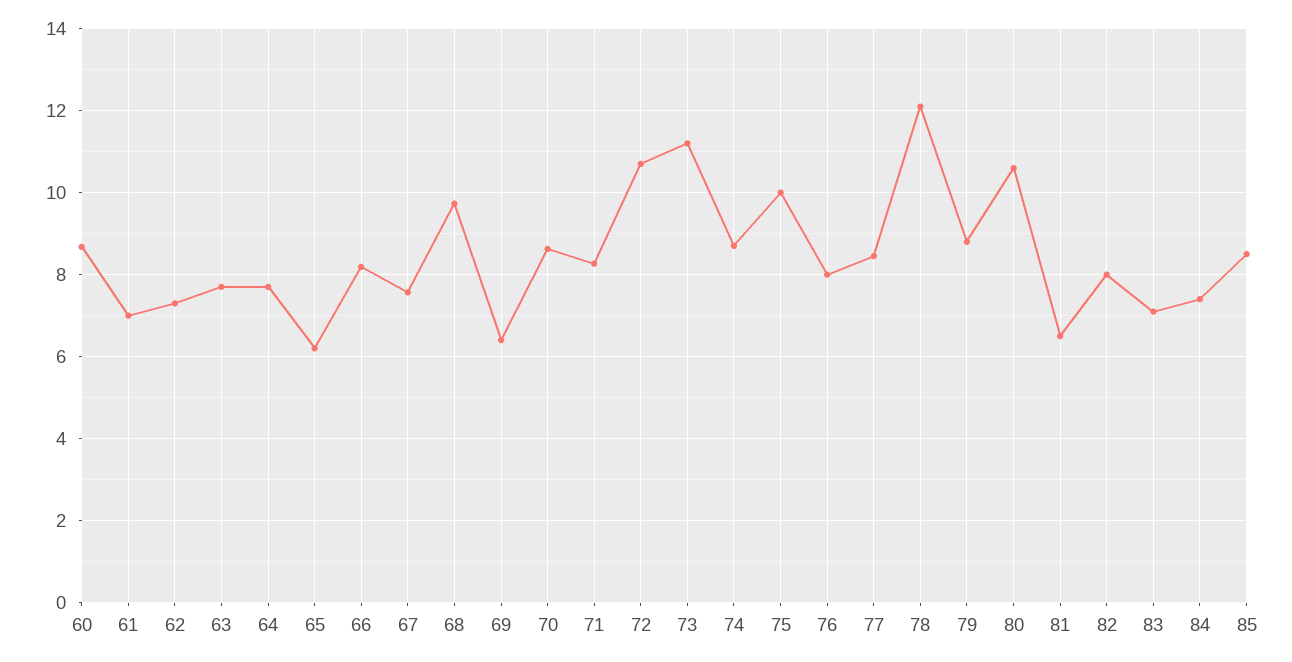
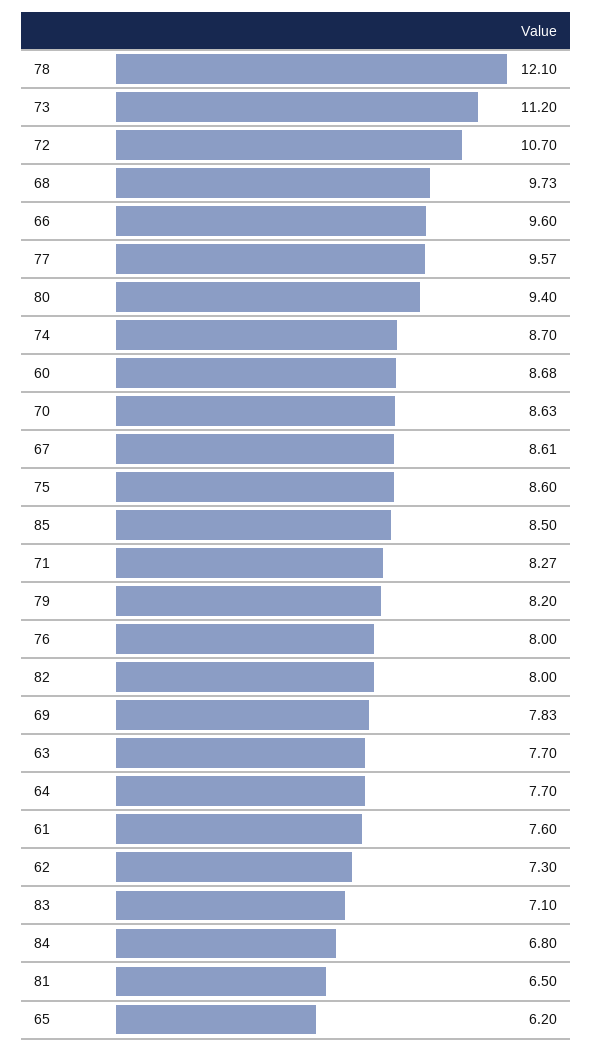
  {
    "60": 8.68,
-   "61": 7,
+   "61": 7.6,
    "62": 7.3,
    "63": 7.7,
    "64": 7.7,
    "65": 6.2,
-   "66": 8.2,
+   "66": 9.6,
-   "67": 7.6,
+   "67": 8.61,
    "68": 9.73,
-   "69": 6.4,
+   "69": 7.83,
    "70": 8.63,
    "71": 8.27,
    "72": 10.7,
    "73": 11.2,
    "74": 8.7,
-   "75": 10,
+   "75": 8.6,
    "76": 8,
-   "77": 8.4,
+   "77": 9.57,
    "78": 12.1,
-   "79": 8.8,
+   "79": 8.2,
-   "80": 10.6,
+   "80": 9.4,
    "81": 6.5,
    "82": 8,
    "83": 7.1,
-   "84": 7.4,
+   "84": 6.8,
    "85": 8.5
  }

